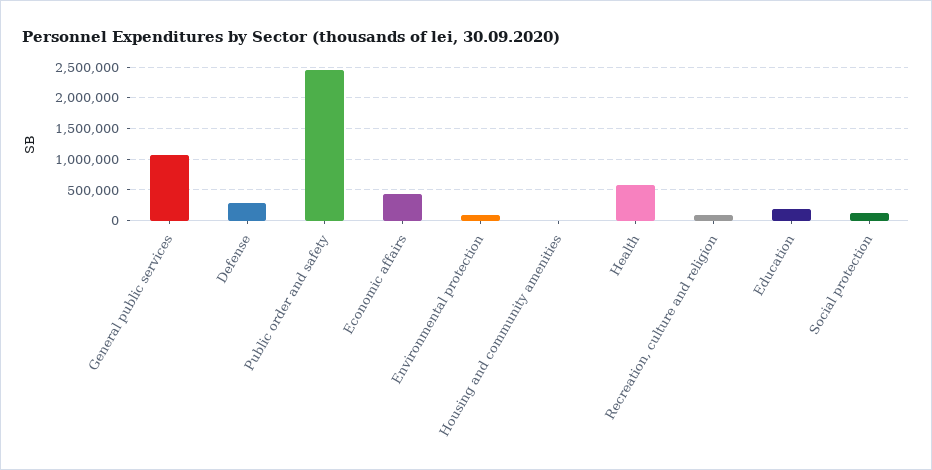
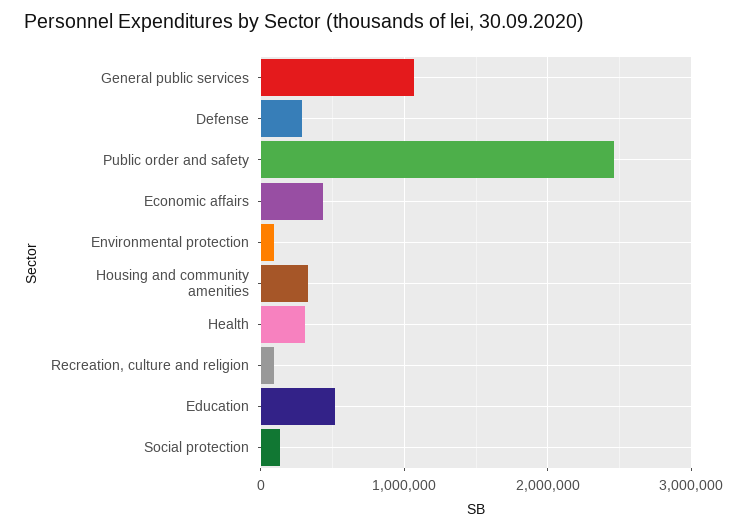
  {
    "General public services": 1100000,
    "Defense": 300000,
    "Public order and safety": 2500000,
    "Economic affairs": 400000,
    "Environmental protection": 100000,
-   "Housing and community amenities": 0,
+   "Housing and community amenities": 300000,
-   "Health": 600000,
+   "Health": 300000,
    "Recreation, culture and religion": 100000,
-   "Education": 200000,
+   "Education": 500000,
    "Social protection": 100000
  }

